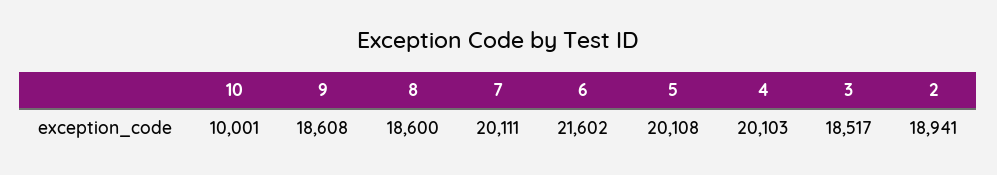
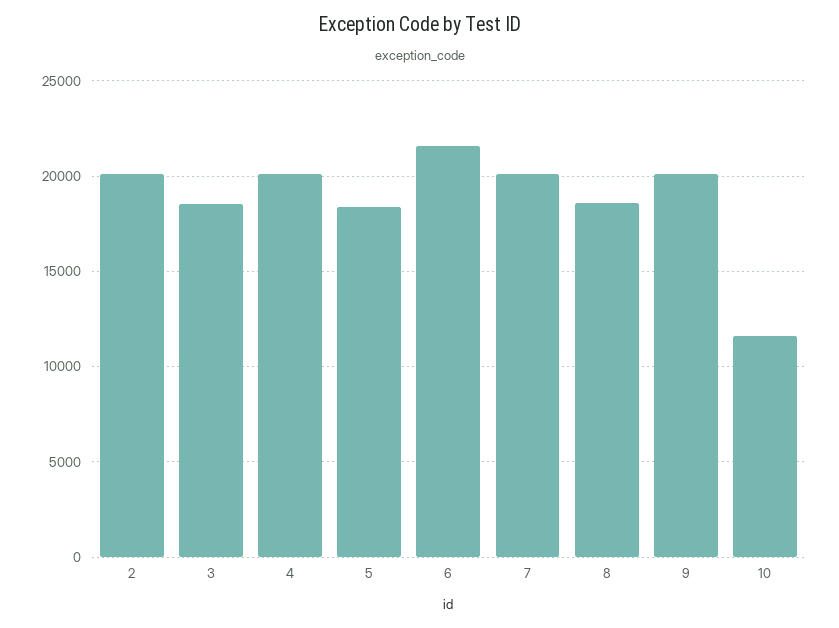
  {
-   "10": 10001,
+   "10": 11500,
-   "9": 18608,
+   "9": 20000,
    "8": 18600,
    "7": 20111,
    "6": 21602,
-   "5": 20108,
+   "5": 18500,
    "4": 20103,
    "3": 18517,
-   "2": 18941
+   "2": 20000
  }

